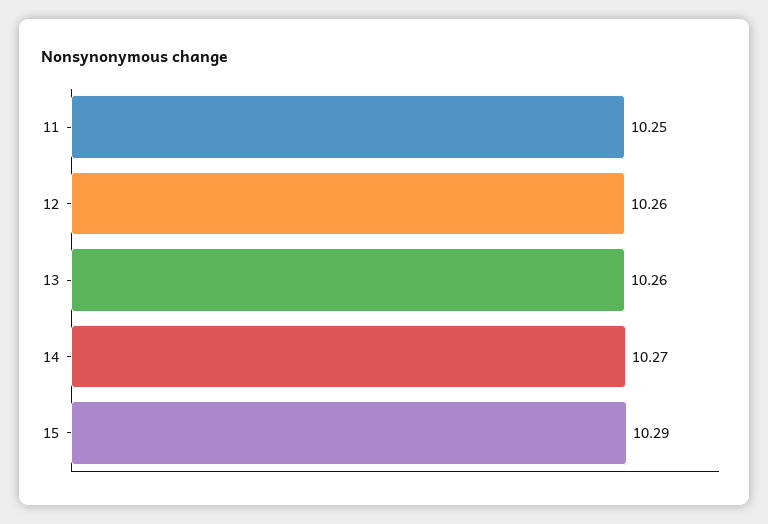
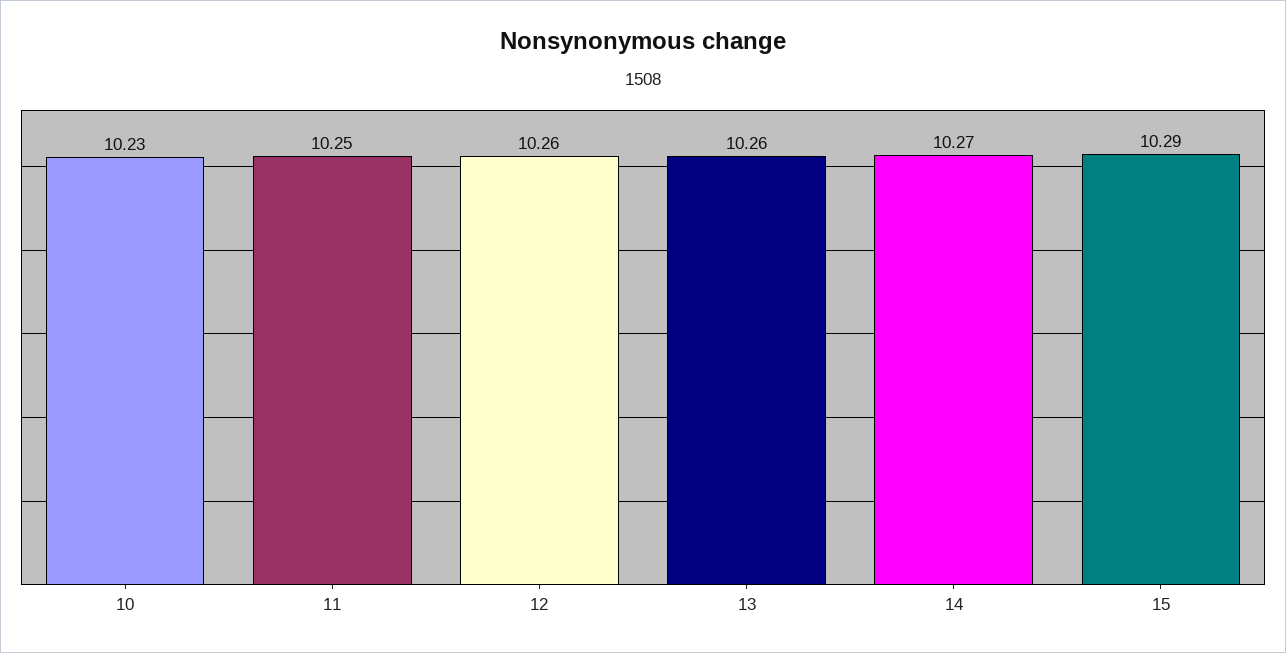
  {
    "11": 10.25,
    "12": 10.26,
    "13": 10.26,
    "14": 10.27,
-   "15": 10.29
+   "15": 10.29,
+   "10": 10.23
  }

